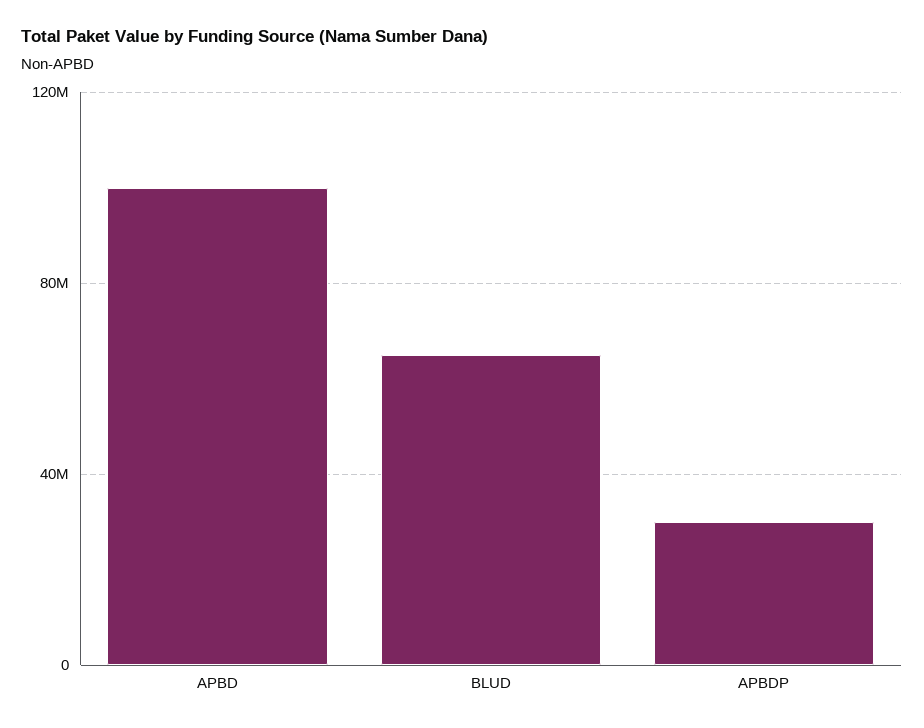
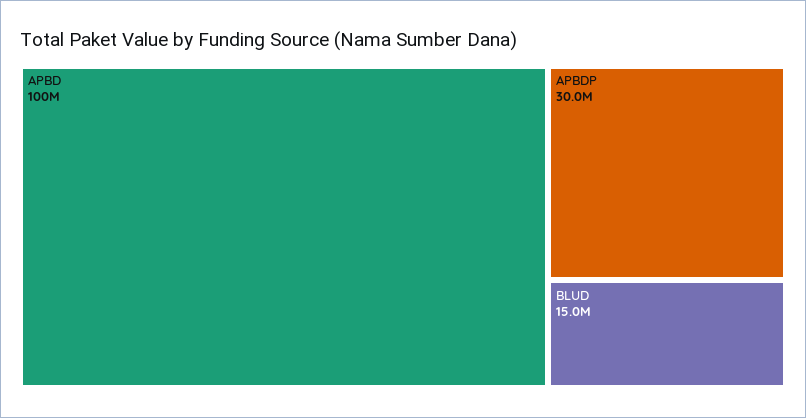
  {
    "APBD": 100000000,
-   "BLUD": 65000000,
+   "BLUD": 15000000,
    "APBDP": 30000000
  }

